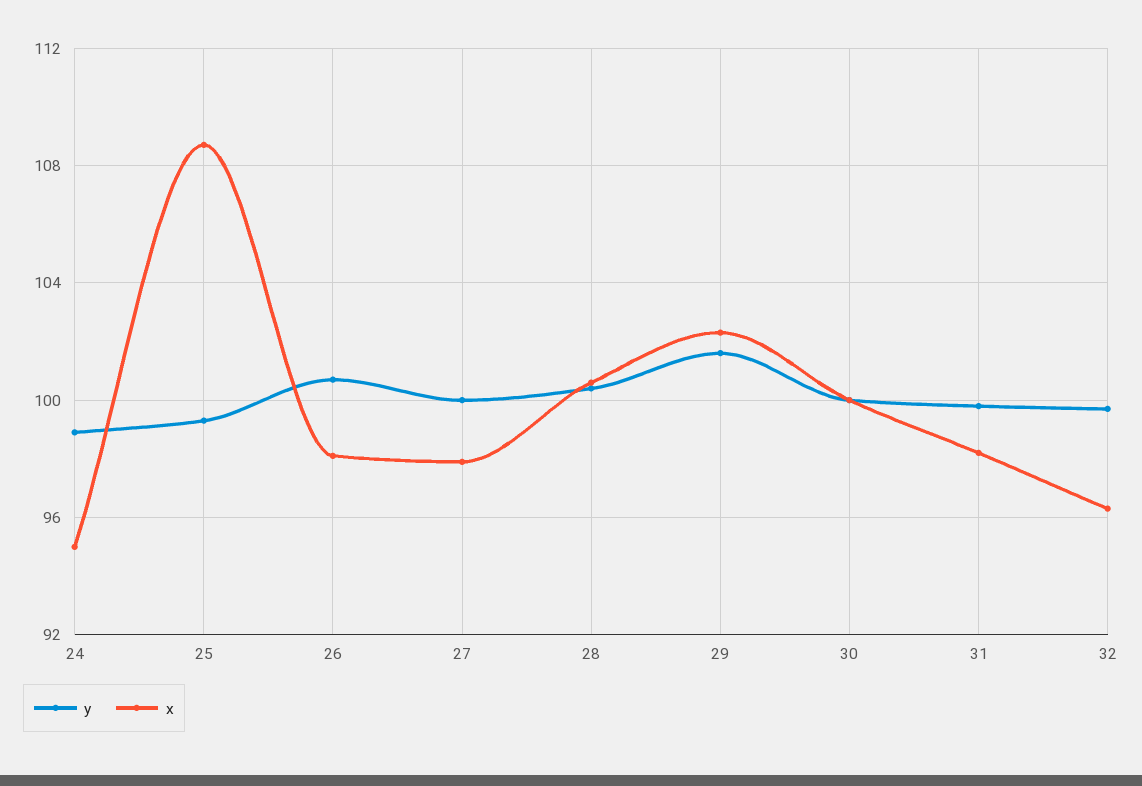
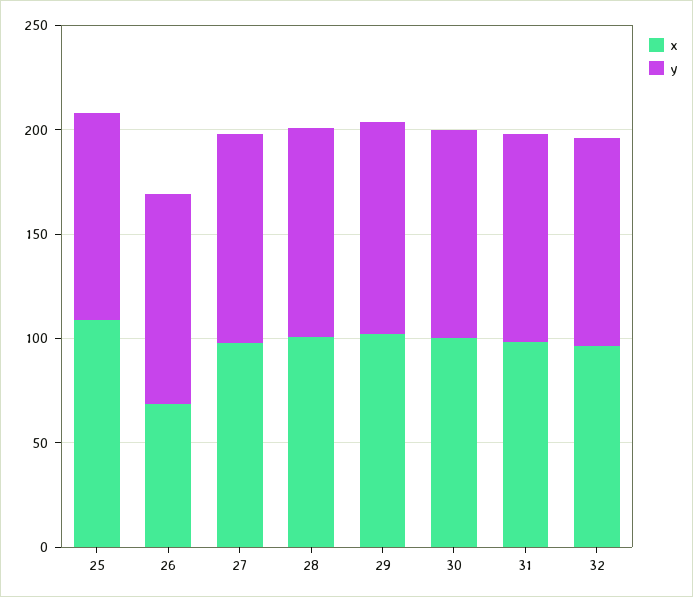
  {
    "y": {
-     "24": 99,
      "25": 99.5,
      "26": 100.5,
      "27": 100,
      "28": 100.5,
      "29": 101.5,
      "30": 100,
      "31": 100,
      "32": 99.5
    },
    "x": {
-     "24": 95,
      "25": 108.5,
-     "26": 98,
+     "26": 70,
      "27": 98,
      "28": 100.5,
      "29": 102.5,
      "30": 100,
      "31": 98,
      "32": 96.5
    }
  }

